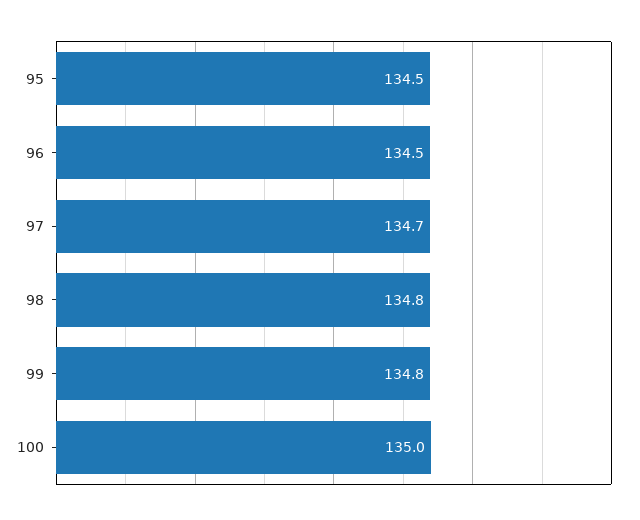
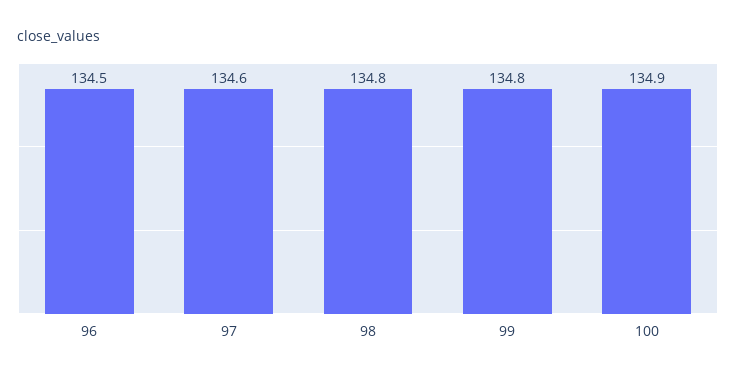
  {
-   "95": 134.5,
    "96": 134.5,
-   "97": 134.7,
+   "97": 134.6,
    "98": 134.8,
    "99": 134.8,
-   "100": 135
+   "100": 134.9
  }

